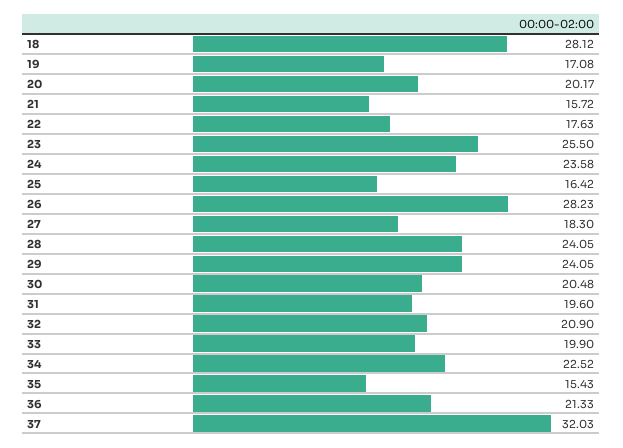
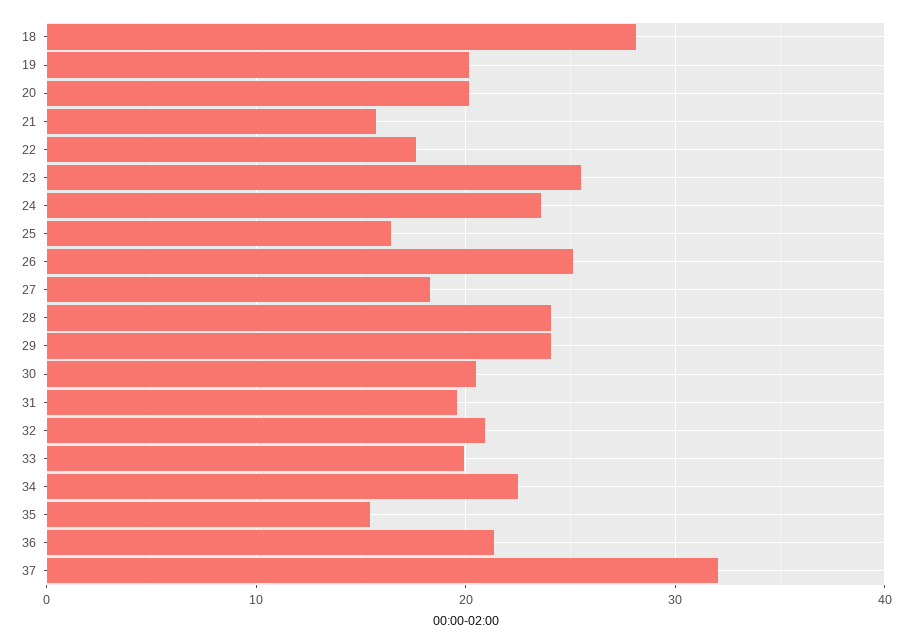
  {
    "18": 28.12,
-   "19": 17.08,
+   "19": 20,
    "20": 20.17,
    "21": 15.72,
    "22": 17.63,
    "23": 25.5,
    "24": 23.58,
    "25": 16.42,
-   "26": 28.23,
+   "26": 25,
    "27": 18.3,
    "28": 24.05,
    "29": 24.05,
    "30": 20.48,
    "31": 19.6,
    "32": 20.9,
    "33": 19.9,
    "34": 22.52,
    "35": 15.43,
    "36": 21.33,
    "37": 32.03
  }

